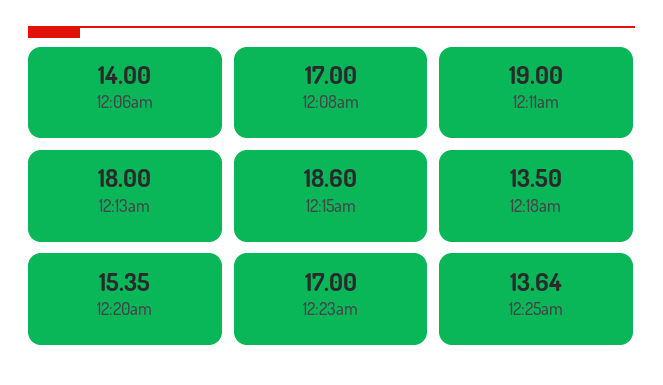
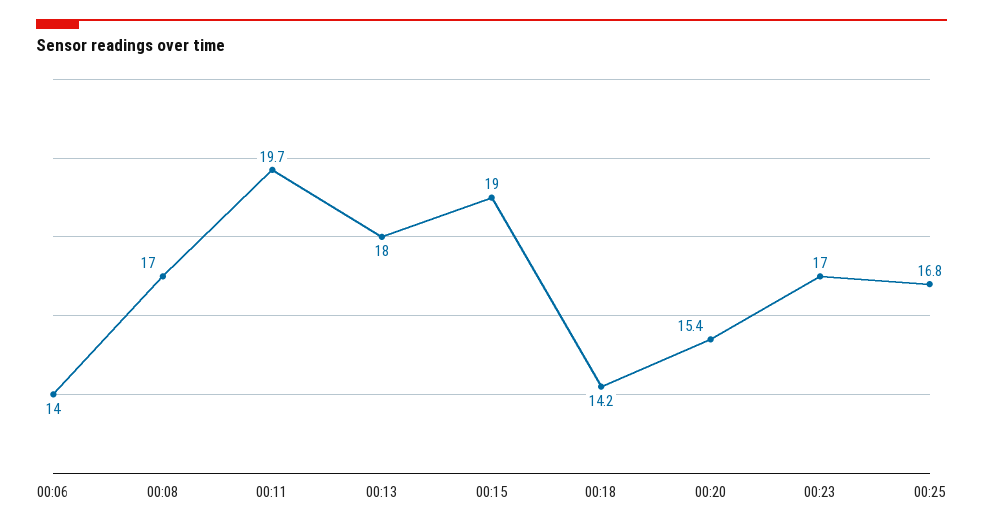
  {
    "12:06am": 14,
    "12:08am": 17,
-   "12:11am": 19,
+   "12:11am": 19.7,
    "12:13am": 18,
-   "12:15am": 18.6,
+   "12:15am": 19,
-   "12:18am": 13.5,
+   "12:18am": 14.2,
    "12:20am": 15.35,
    "12:23am": 17,
-   "12:25am": 13.64
+   "12:25am": 16.8
  }

